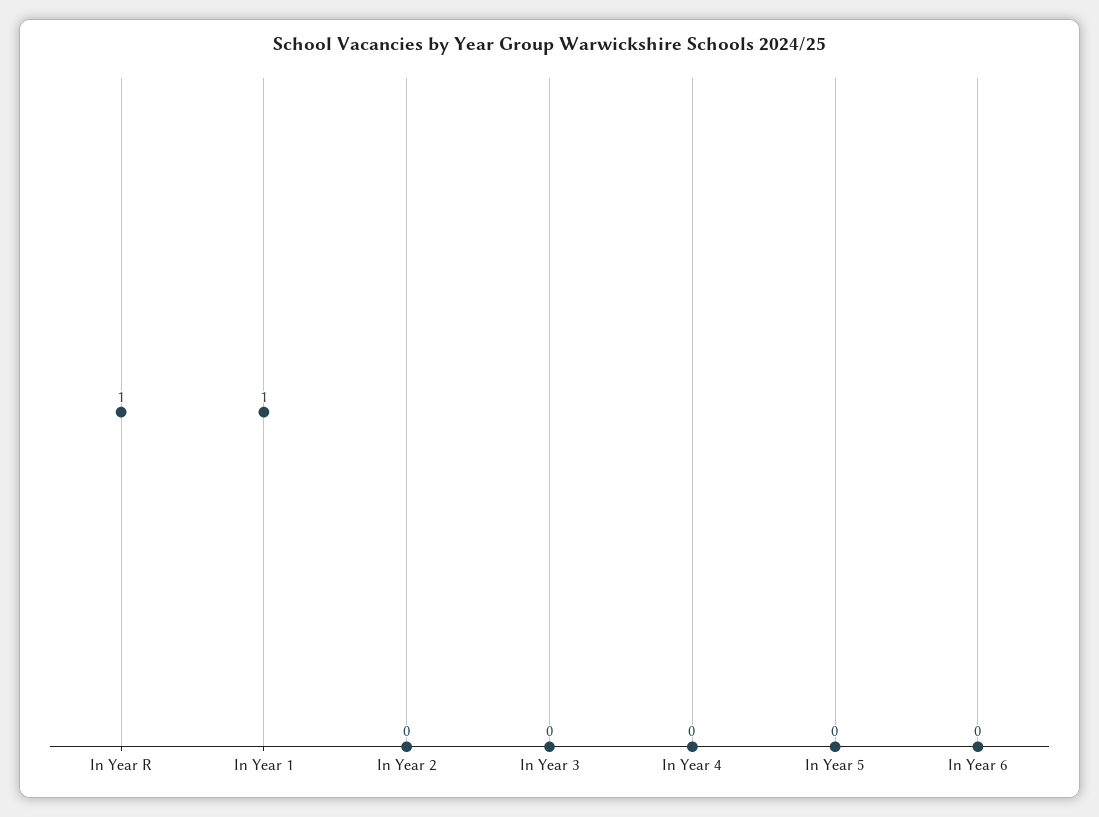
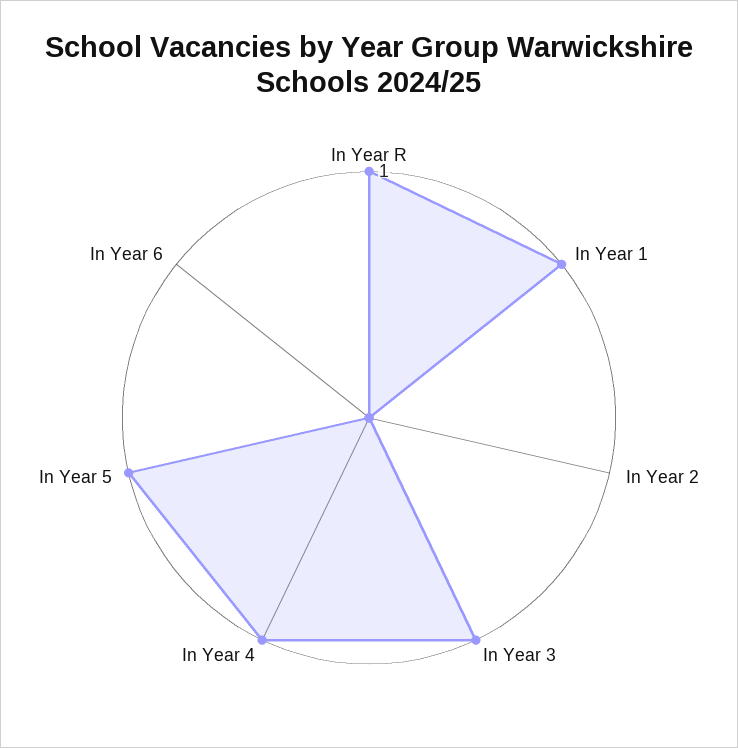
  {
    "In Year R": 1,
    "In Year 1": 1,
    "In Year 2": 0,
-   "In Year 3": 0,
+   "In Year 3": 1,
-   "In Year 4": 0,
+   "In Year 4": 1,
-   "In Year 5": 0,
+   "In Year 5": 1,
    "In Year 6": 0
  }

